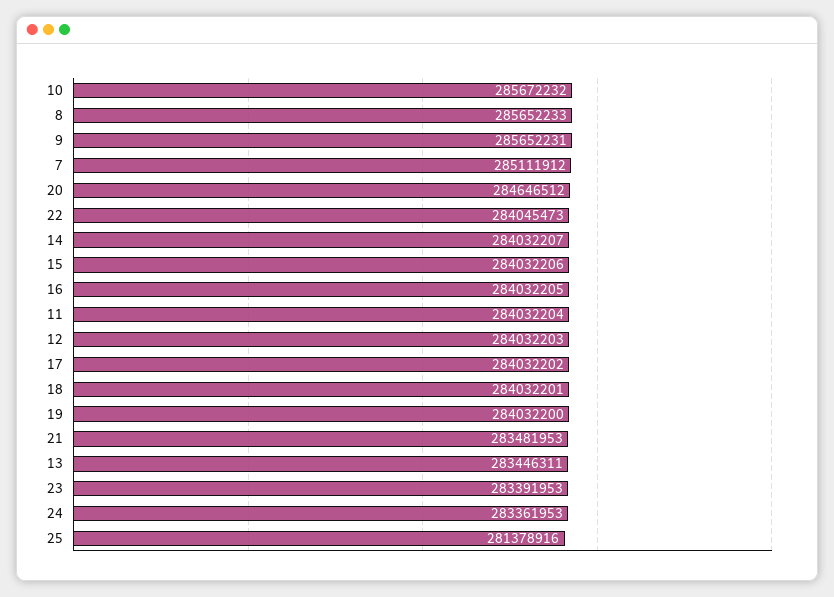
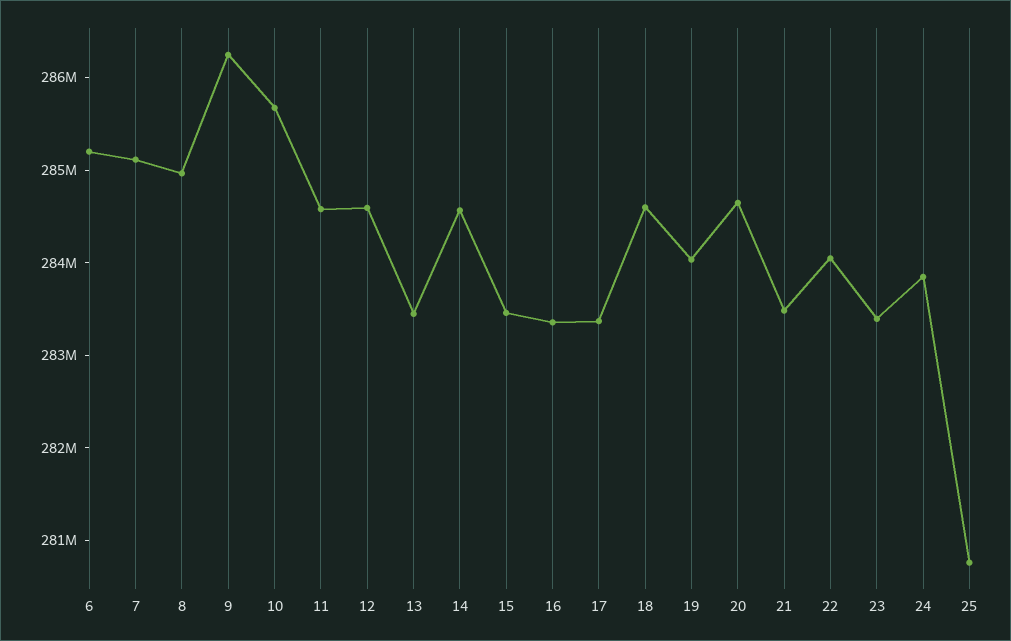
  {
    "10": 285672232,
-   "8": 285652233,
+   "8": 285000000,
-   "9": 285652231,
+   "9": 286200000,
    "7": 285111912,
    "20": 284646512,
    "22": 284045473,
-   "14": 284032207,
+   "14": 284600000,
-   "15": 284032206,
+   "15": 283400000,
-   "16": 284032205,
+   "16": 283400000,
-   "11": 284032204,
+   "11": 284600000,
-   "12": 284032203,
+   "12": 284600000,
-   "17": 284032202,
+   "17": 283400000,
-   "18": 284032201,
+   "18": 284600000,
    "19": 284032200,
    "21": 283481953,
    "13": 283446311,
    "23": 283391953,
-   "24": 283361953,
+   "24": 283800000,
-   "25": 281378916
+   "25": 280800000,
+   "6": 285200000
  }

